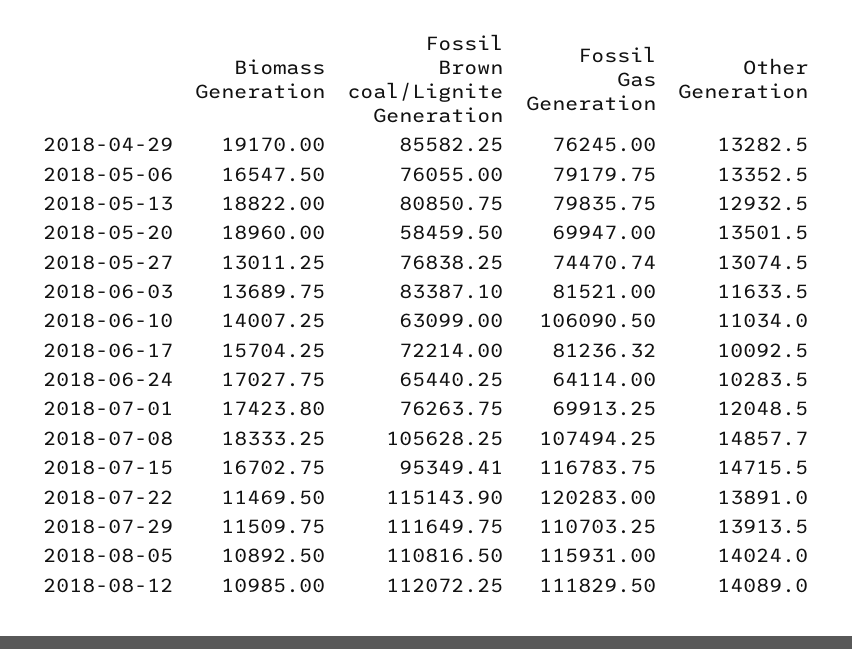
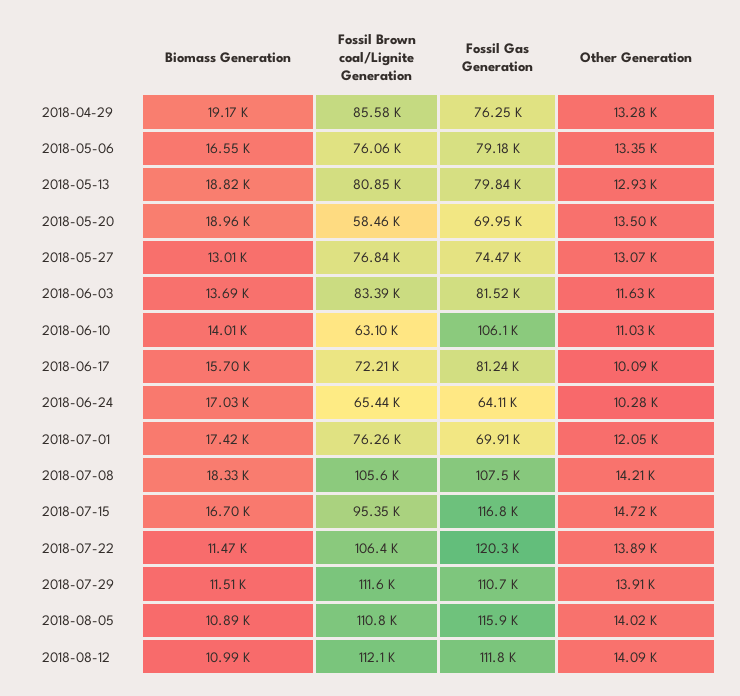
  {
    "Biomass Generation": {
      "2018-04-29": 19170,
      "2018-05-06": 16547.5,
      "2018-05-13": 18822,
      "2018-05-20": 18960,
      "2018-05-27": 13011.25,
      "2018-06-03": 13689.75,
      "2018-06-10": 14007.25,
      "2018-06-17": 15704.25,
      "2018-06-24": 17027.75,
      "2018-07-01": 17423.8,
      "2018-07-08": 18333.25,
      "2018-07-15": 16702.75,
      "2018-07-22": 11469.5,
      "2018-07-29": 11509.75,
      "2018-08-05": 10892.5,
      "2018-08-12": 10985
    },
    "Fossil Brown coal/Lignite Generation": {
      "2018-04-29": 85582.25,
      "2018-05-06": 76055,
      "2018-05-13": 80850.75,
      "2018-05-20": 58459.5,
      "2018-05-27": 76838.25,
      "2018-06-03": 83387.1,
      "2018-06-10": 63099,
      "2018-06-17": 72214,
      "2018-06-24": 65440.25,
      "2018-07-01": 76263.75,
      "2018-07-08": 105628.25,
      "2018-07-15": 95349.41,
-     "2018-07-22": 115143.9,
+     "2018-07-22": 106400,
      "2018-07-29": 111649.75,
      "2018-08-05": 110816.5,
      "2018-08-12": 112072.25
    },
    "Fossil Gas Generation": {
      "2018-04-29": 76245,
      "2018-05-06": 79179.75,
      "2018-05-13": 79835.75,
      "2018-05-20": 69947,
      "2018-05-27": 74470.74,
      "2018-06-03": 81521,
      "2018-06-10": 106090.5,
      "2018-06-17": 81236.32,
      "2018-06-24": 64114,
      "2018-07-01": 69913.25,
      "2018-07-08": 107494.25,
      "2018-07-15": 116783.75,
      "2018-07-22": 120283,
      "2018-07-29": 110703.25,
      "2018-08-05": 115931,
      "2018-08-12": 111829.5
    },
    "Other Generation": {
      "2018-04-29": 13282.5,
      "2018-05-06": 13352.5,
      "2018-05-13": 12932.5,
      "2018-05-20": 13501.5,
      "2018-05-27": 13074.5,
      "2018-06-03": 11633.5,
      "2018-06-10": 11034,
      "2018-06-17": 10092.5,
      "2018-06-24": 10283.5,
      "2018-07-01": 12048.5,
-     "2018-07-08": 14857.7,
+     "2018-07-08": 14210,
      "2018-07-15": 14715.5,
      "2018-07-22": 13891,
      "2018-07-29": 13913.5,
      "2018-08-05": 14024,
      "2018-08-12": 14089
    }
  }

